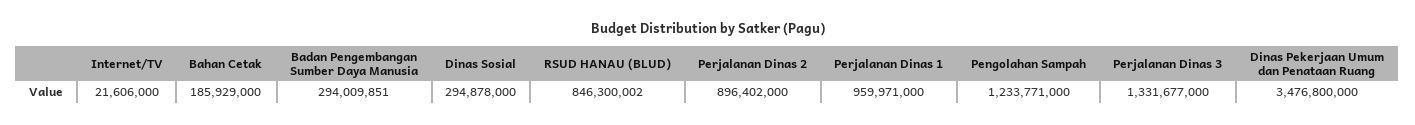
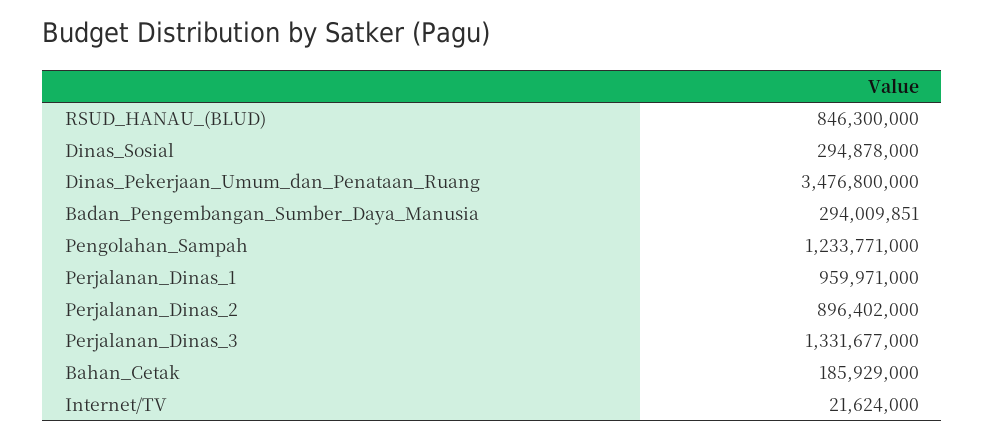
  {
-   "Internet/TV": 21606000,
+   "Internet/TV": 21624000,
    "Bahan Cetak": 185929000,
    "Badan Pengembangan Sumber Daya Manusia": 294009851,
    "Dinas Sosial": 294878000,
-   "RSUD HANAU (BLUD)": 846300002,
+   "RSUD HANAU (BLUD)": 846300000,
    "Perjalanan Dinas 2": 896402000,
    "Perjalanan Dinas 1": 959971000,
    "Pengolahan Sampah": 1233771000,
    "Perjalanan Dinas 3": 1331677000,
    "Dinas Pekerjaan Umum dan Penataan Ruang": 3476800000
  }

